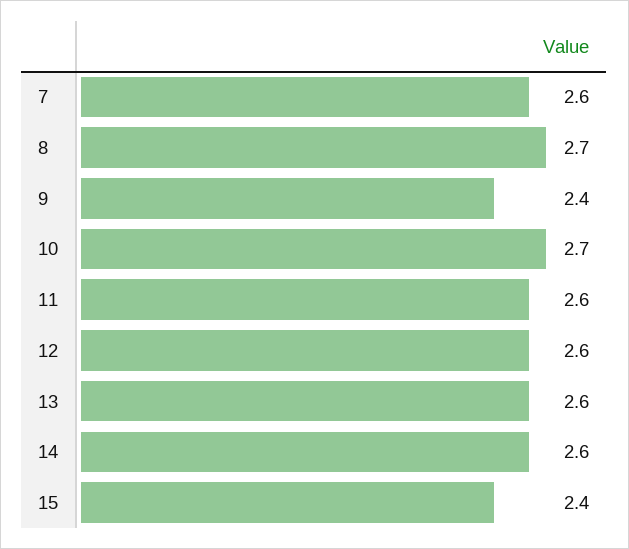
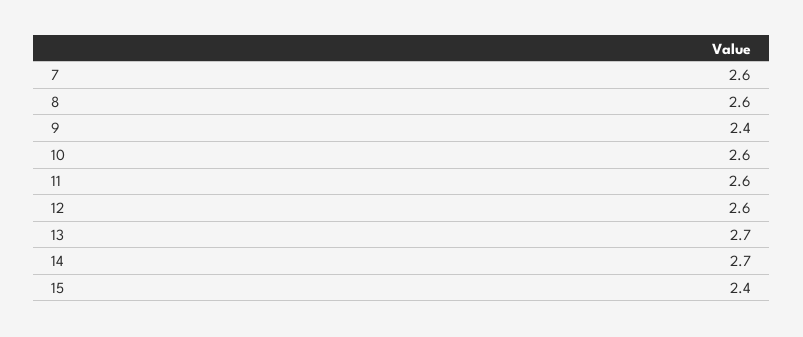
  {
    "7": 2.6,
-   "8": 2.7,
+   "8": 2.6,
    "9": 2.4,
-   "10": 2.7,
+   "10": 2.6,
    "11": 2.6,
    "12": 2.6,
-   "13": 2.6,
+   "13": 2.7,
-   "14": 2.6,
+   "14": 2.7,
    "15": 2.4
  }

